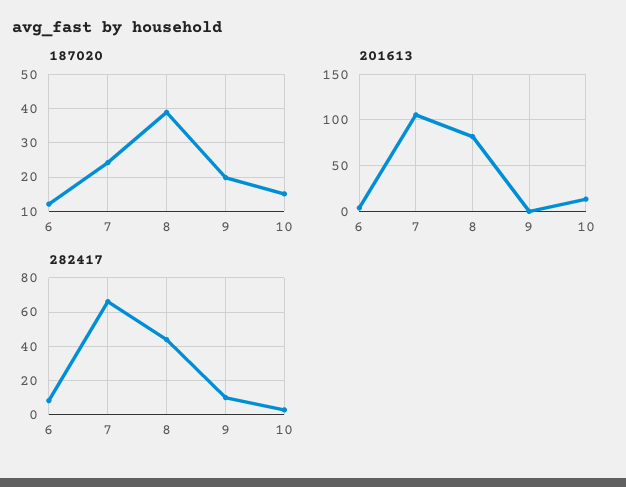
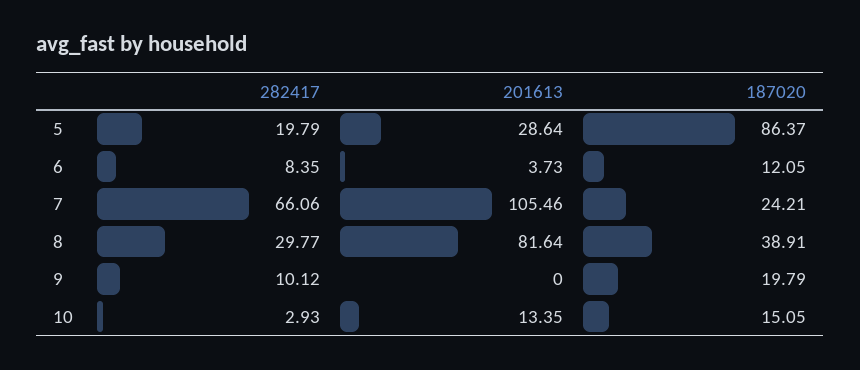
  {
    "187020": {
      "6": 12.05,
      "7": 24.21,
      "8": 38.91,
      "9": 19.79,
-     "10": 15.05
+     "10": 15.05,
+     "5": 86.37
    },
    "201613": {
      "6": 3.73,
      "7": 105.46,
      "8": 81.64,
      "9": 0,
-     "10": 13.35
+     "10": 13.35,
+     "5": 28.64
    },
    "282417": {
      "6": 8.35,
      "7": 66.06,
-     "8": 45,
+     "8": 29.77,
      "9": 10.12,
-     "10": 2.93
+     "10": 2.93,
+     "5": 19.79
    }
  }

